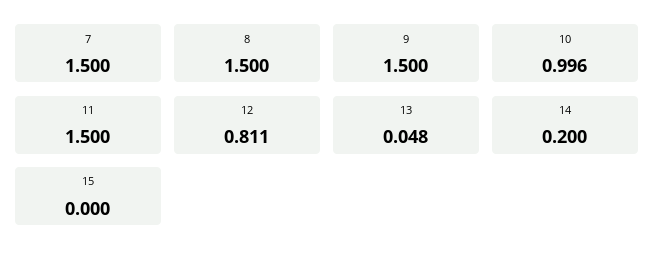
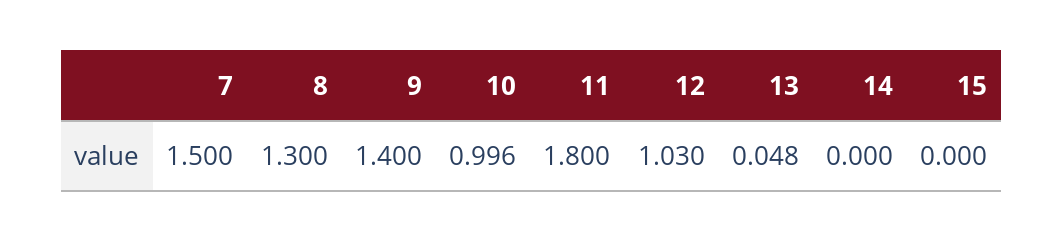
  {
    "7": 1.5,
-   "8": 1.5,
+   "8": 1.3,
-   "9": 1.5,
+   "9": 1.4,
    "10": 0.996,
-   "11": 1.5,
+   "11": 1.8,
-   "12": 0.811,
+   "12": 1.03,
    "13": 0.048,
-   "14": 0.2,
+   "14": 0,
    "15": 0
  }

